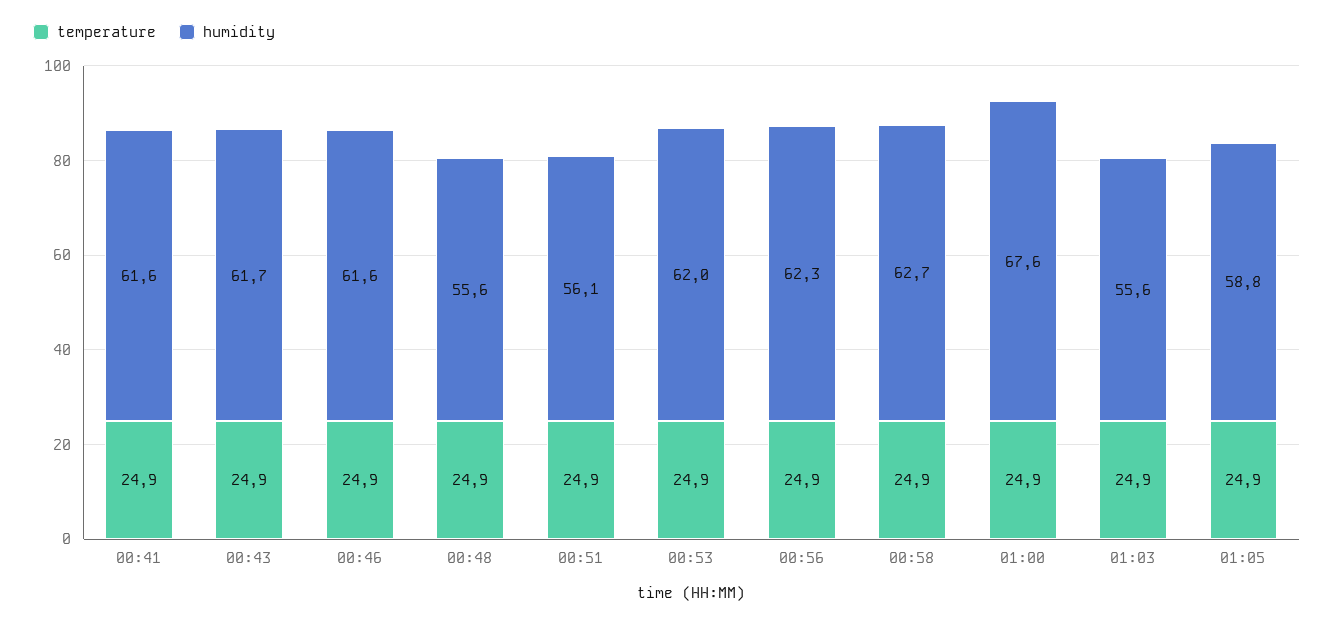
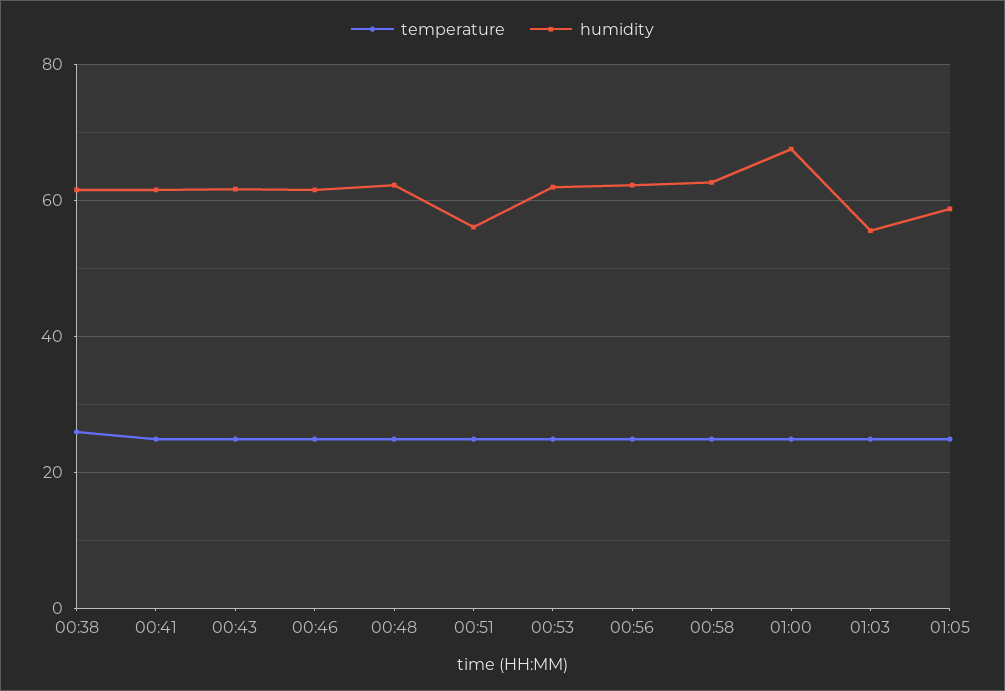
  {
    "temperature": {
      "00:41": 24.9,
      "00:43": 24.9,
      "00:46": 24.9,
      "00:48": 24.9,
      "00:51": 24.9,
      "00:53": 24.9,
      "00:56": 24.9,
      "00:58": 24.9,
      "01:00": 24.9,
      "01:03": 24.9,
-     "01:05": 24.9
+     "01:05": 24.9,
+     "00:38": 26
    },
    "humidity": {
      "00:41": 61.6,
      "00:43": 61.7,
      "00:46": 61.6,
-     "00:48": 55.6,
+     "00:48": 62,
      "00:51": 56.1,
      "00:53": 62,
      "00:56": 62.3,
      "00:58": 62.7,
      "01:00": 67.6,
      "01:03": 55.6,
-     "01:05": 58.8
+     "01:05": 58.8,
+     "00:38": 62
    }
  }

